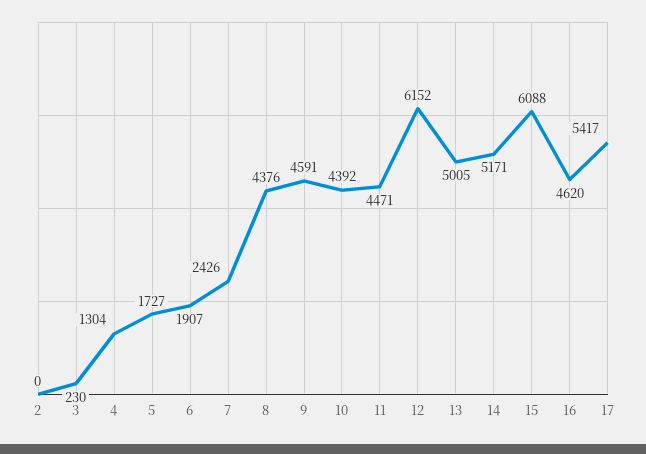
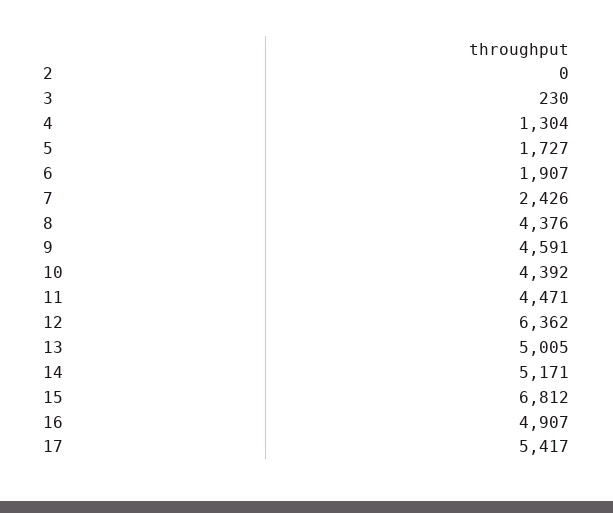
  {
    "2": 0,
    "3": 230,
    "4": 1304,
    "5": 1727,
    "6": 1907,
    "7": 2426,
    "8": 4376,
    "9": 4591,
    "10": 4392,
    "11": 4471,
-   "12": 6152,
+   "12": 6362,
    "13": 5005,
    "14": 5171,
-   "15": 6088,
+   "15": 6812,
-   "16": 4620,
+   "16": 4907,
    "17": 5417
  }

